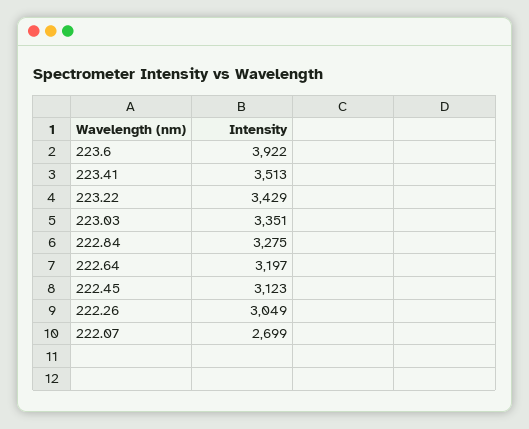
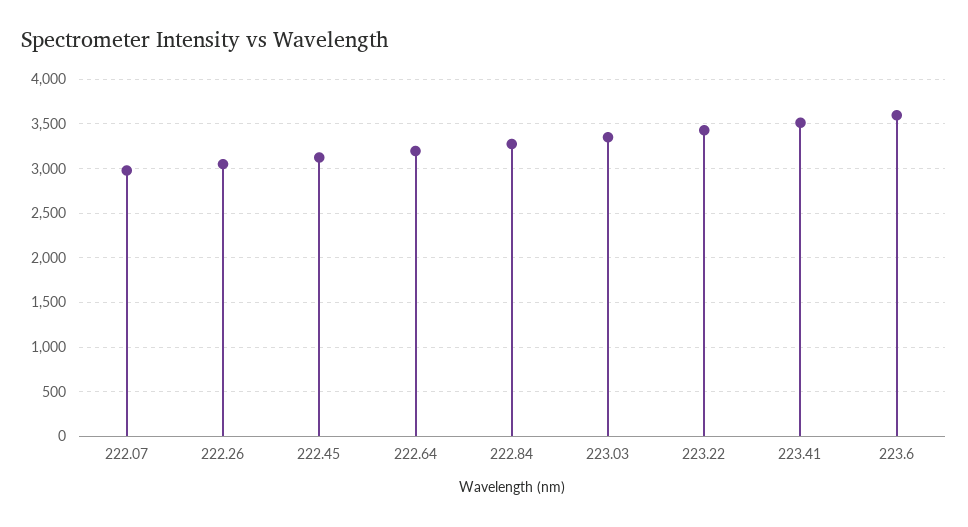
  {
-   "223.6": 3922,
+   "223.6": 3600,
    "223.41": 3513,
    "223.22": 3429,
    "223.03": 3351,
    "222.84": 3275,
    "222.64": 3197,
    "222.45": 3123,
    "222.26": 3049,
-   "222.07": 2699
+   "222.07": 3000
  }

